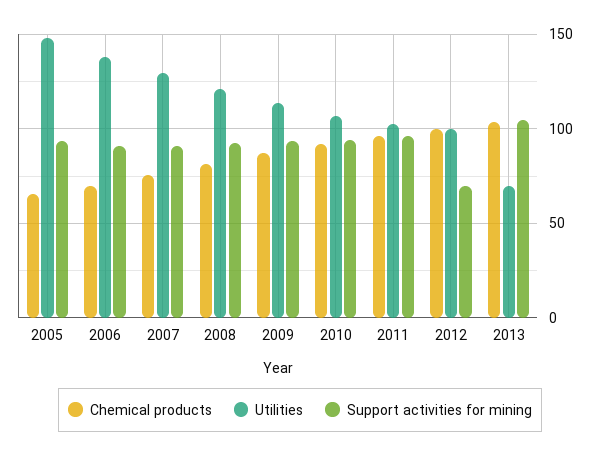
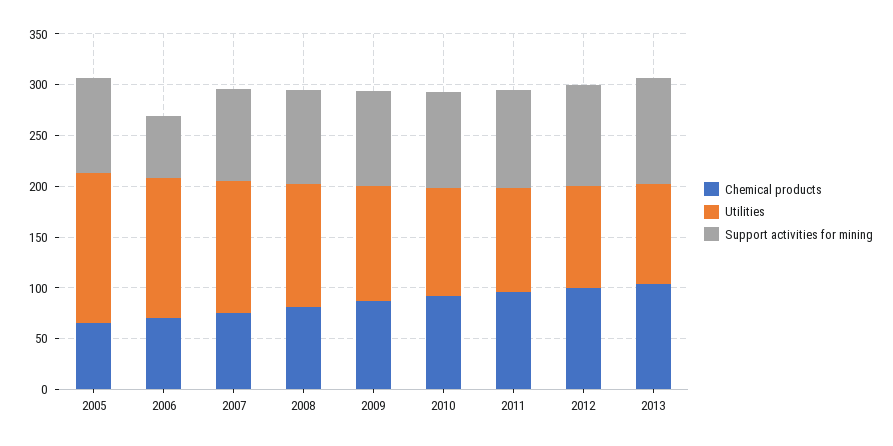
  {
    "Chemical products": {
      "2005": 65,
      "2006": 70,
      "2007": 75,
      "2008": 80,
      "2009": 85,
      "2010": 90,
      "2011": 95,
      "2012": 100,
      "2013": 105
    },
    "Utilities": {
      "2005": 150,
      "2006": 140,
      "2007": 130,
      "2008": 120,
      "2009": 115,
      "2010": 105,
      "2011": 105,
      "2012": 100,
-     "2013": 70
+     "2013": 100
    },
    "Support activities for mining": {
      "2005": 95,
-     "2006": 90,
+     "2006": 60,
      "2007": 90,
      "2008": 90,
      "2009": 95,
      "2010": 95,
      "2011": 95,
-     "2012": 70,
+     "2012": 100,
      "2013": 105
    }
  }

